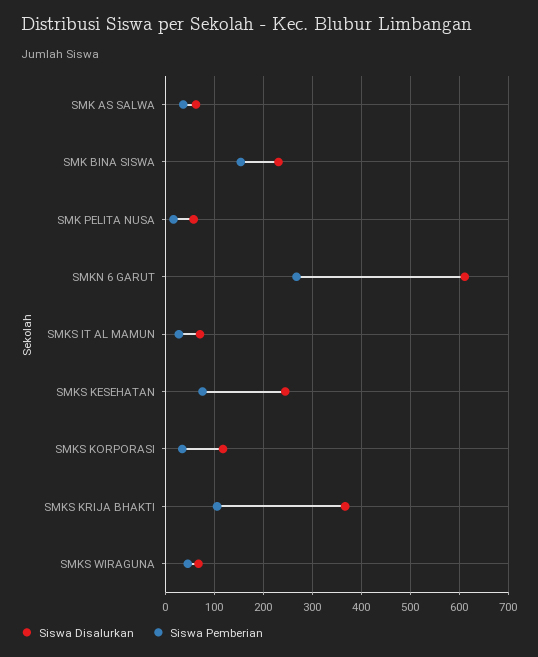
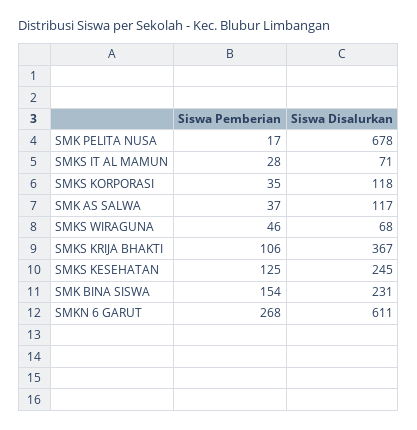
  {
    "Siswa Disalurkan": {
-     "SMK AS SALWA": 60,
+     "SMK AS SALWA": 117,
      "SMK BINA SISWA": 231,
-     "SMK PELITA NUSA": 60,
+     "SMK PELITA NUSA": 678,
      "SMKN 6 GARUT": 611,
      "SMKS IT AL MAMUN": 71,
      "SMKS KESEHATAN": 245,
      "SMKS KORPORASI": 118,
      "SMKS KRIJA BHAKTI": 367,
      "SMKS WIRAGUNA": 68
    },
    "Siswa Pemberian": {
      "SMK AS SALWA": 37,
      "SMK BINA SISWA": 154,
      "SMK PELITA NUSA": 17,
      "SMKN 6 GARUT": 268,
      "SMKS IT AL MAMUN": 28,
-     "SMKS KESEHATAN": 80,
+     "SMKS KESEHATAN": 125,
      "SMKS KORPORASI": 35,
      "SMKS KRIJA BHAKTI": 106,
      "SMKS WIRAGUNA": 46
    }
  }

